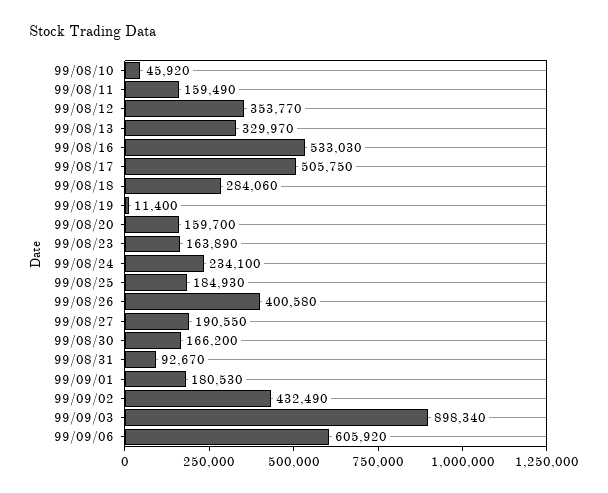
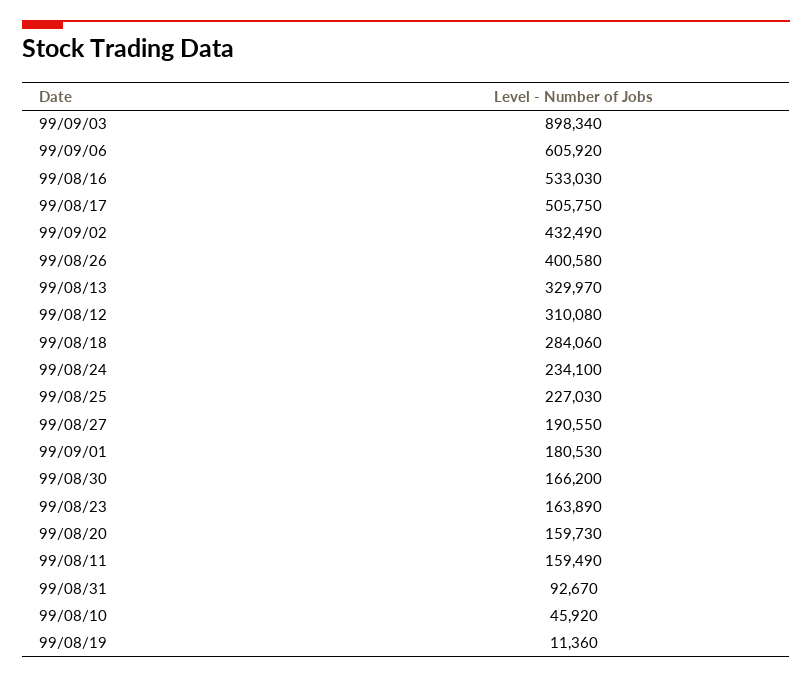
  {
    "99/08/10": 45920,
    "99/08/11": 159490,
-   "99/08/12": 353770,
+   "99/08/12": 310080,
    "99/08/13": 329970,
    "99/08/16": 533030,
    "99/08/17": 505750,
    "99/08/18": 284060,
-   "99/08/19": 11400,
+   "99/08/19": 11360,
-   "99/08/20": 159700,
+   "99/08/20": 159730,
    "99/08/23": 163890,
    "99/08/24": 234100,
-   "99/08/25": 184930,
+   "99/08/25": 227030,
    "99/08/26": 400580,
    "99/08/27": 190550,
    "99/08/30": 166200,
    "99/08/31": 92670,
    "99/09/01": 180530,
    "99/09/02": 432490,
    "99/09/03": 898340,
    "99/09/06": 605920
  }

